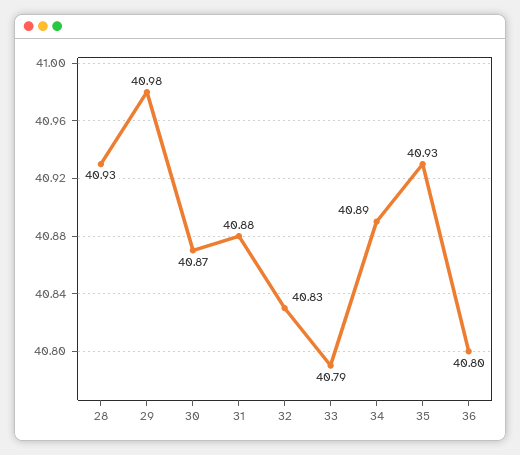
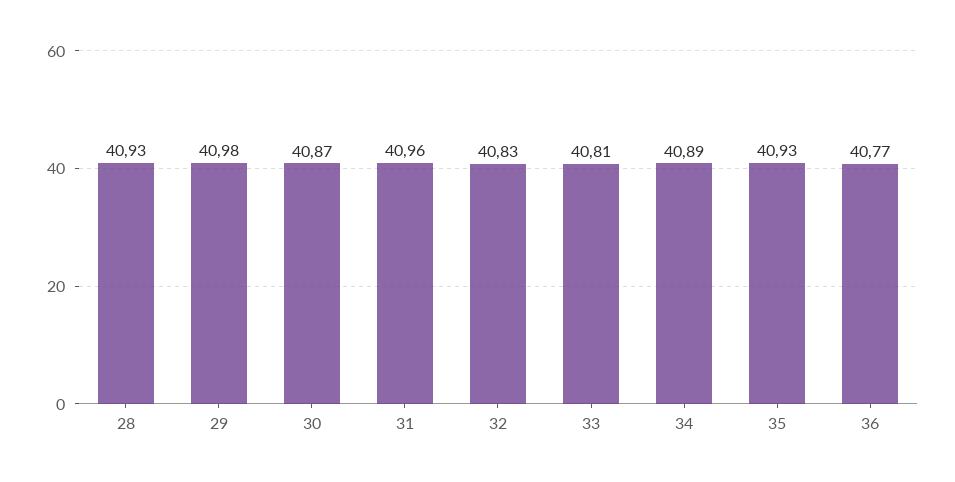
  {
    "28": 40.93,
    "29": 40.98,
    "30": 40.87,
-   "31": 40.88,
+   "31": 40.96,
    "32": 40.83,
-   "33": 40.79,
+   "33": 40.81,
    "34": 40.89,
    "35": 40.93,
-   "36": 40.8
+   "36": 40.77
  }

